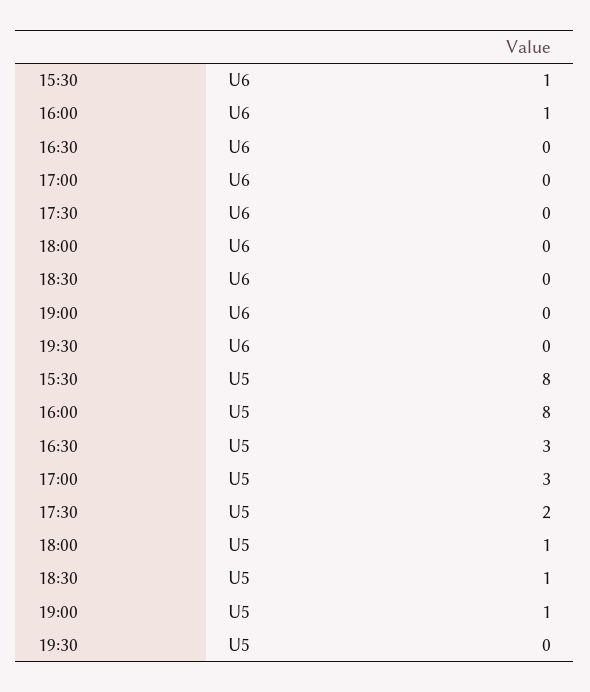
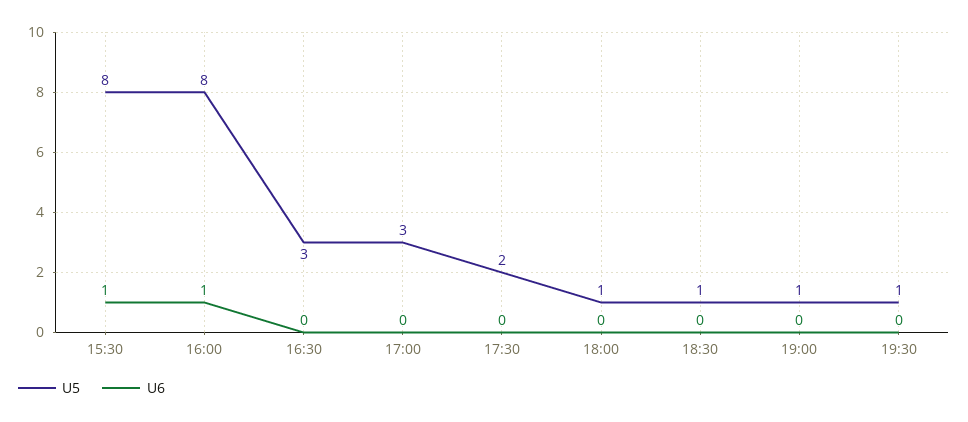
  {
    "U6": {
      "15:30": 1,
      "16:00": 1,
      "16:30": 0,
      "17:00": 0,
      "17:30": 0,
      "18:00": 0,
      "18:30": 0,
      "19:00": 0,
      "19:30": 0
    },
    "U5": {
      "15:30": 8,
      "16:00": 8,
      "16:30": 3,
      "17:00": 3,
      "17:30": 2,
      "18:00": 1,
      "18:30": 1,
      "19:00": 1,
-     "19:30": 0
+     "19:30": 1
    }
  }

